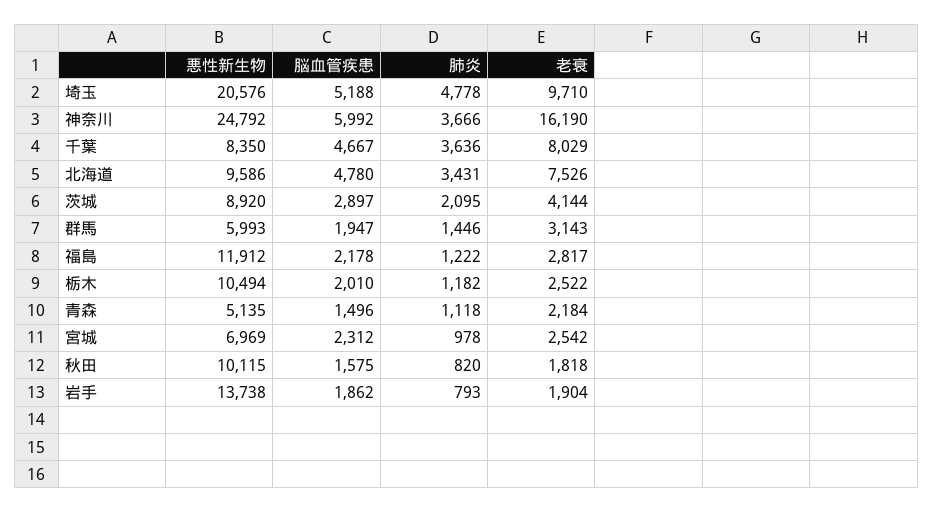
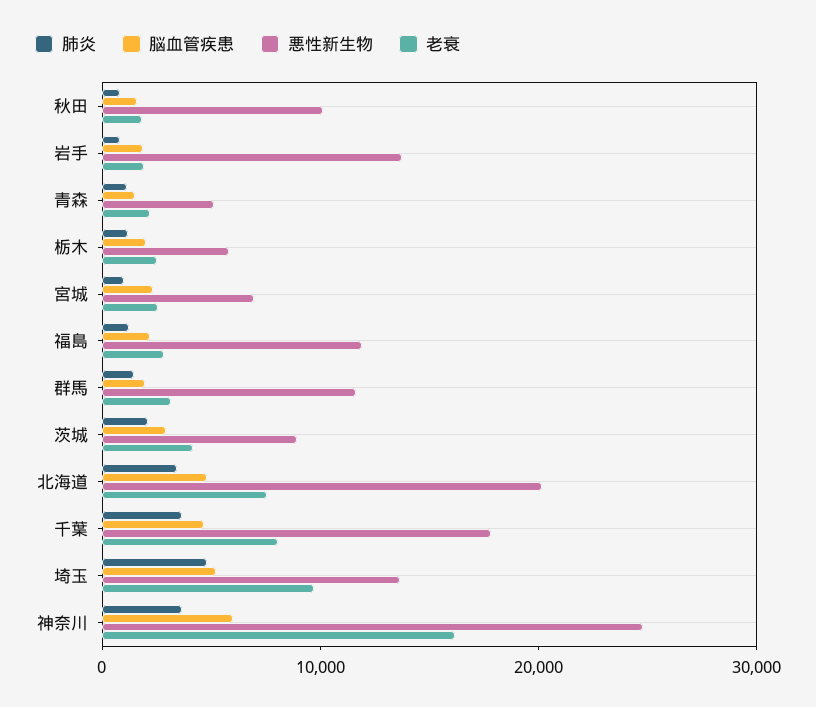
  {
    "悪性新生物": {
-     "埼玉": 20576,
+     "埼玉": 14000,
      "神奈川": 24792,
-     "千葉": 8350,
+     "千葉": 18000,
-     "北海道": 9586,
+     "北海道": 20000,
      "茨城": 8920,
-     "群馬": 5993,
+     "群馬": 12000,
      "福島": 11912,
-     "栃木": 10494,
+     "栃木": 6000,
      "青森": 5135,
      "宮城": 6969,
      "秋田": 10115,
      "岩手": 13738
    },
    "脳血管疾患": {
      "埼玉": 5188,
      "神奈川": 5992,
      "千葉": 4667,
      "北海道": 4780,
      "茨城": 2897,
      "群馬": 1947,
      "福島": 2178,
      "栃木": 2010,
      "青森": 1496,
      "宮城": 2312,
      "秋田": 1575,
      "岩手": 1862
    },
    "肺炎": {
      "埼玉": 4778,
      "神奈川": 3666,
      "千葉": 3636,
      "北海道": 3431,
      "茨城": 2095,
      "群馬": 1446,
      "福島": 1222,
      "栃木": 1182,
      "青森": 1118,
      "宮城": 978,
      "秋田": 820,
      "岩手": 793
    },
    "老衰": {
      "埼玉": 9710,
      "神奈川": 16190,
      "千葉": 8029,
      "北海道": 7526,
      "茨城": 4144,
      "群馬": 3143,
      "福島": 2817,
      "栃木": 2522,
      "青森": 2184,
      "宮城": 2542,
      "秋田": 1818,
      "岩手": 1904
    }
  }

